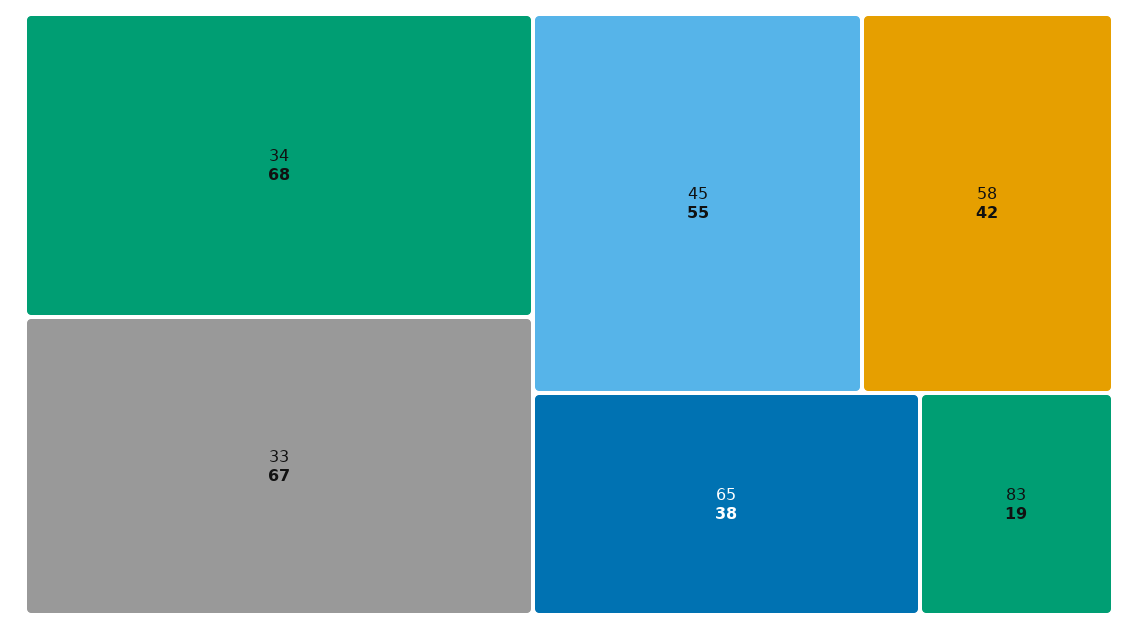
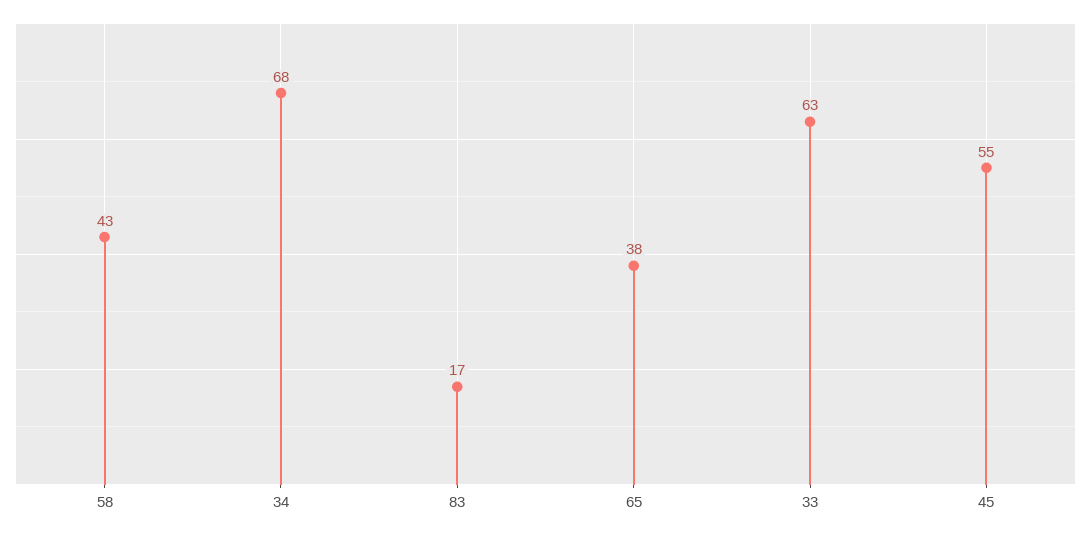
  {
    "34": 68,
-   "33": 67,
+   "33": 63,
    "45": 55,
-   "58": 42,
+   "58": 43,
    "65": 38,
-   "83": 19
+   "83": 17
  }

